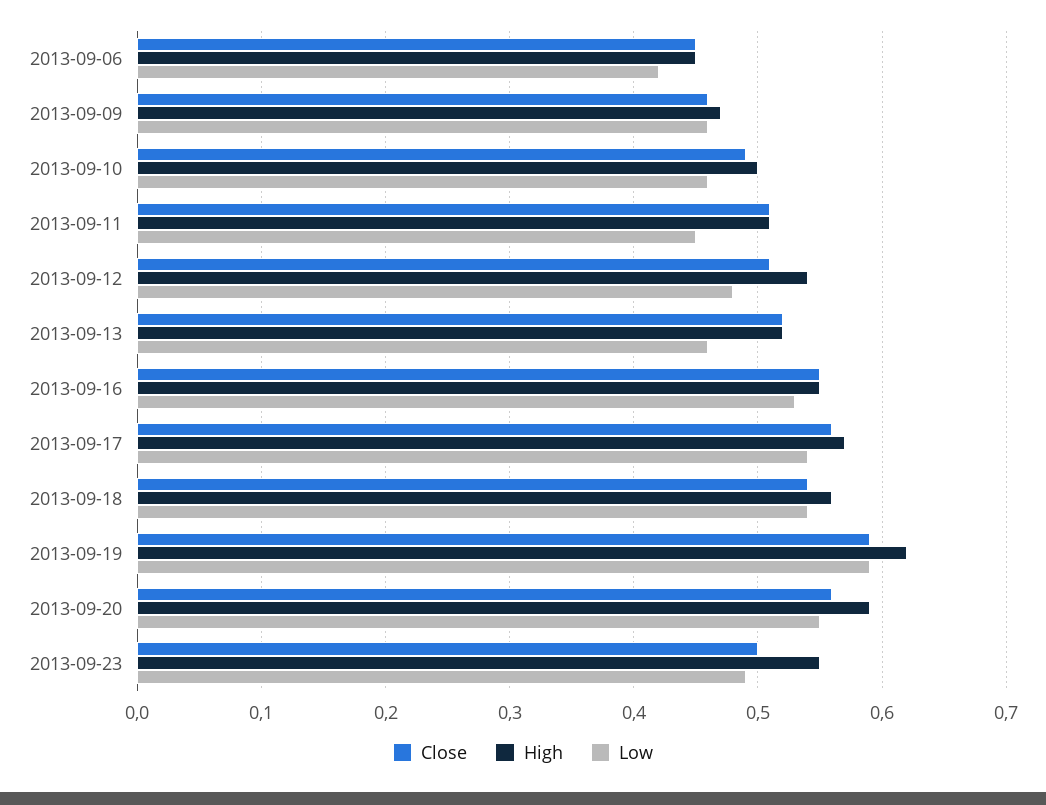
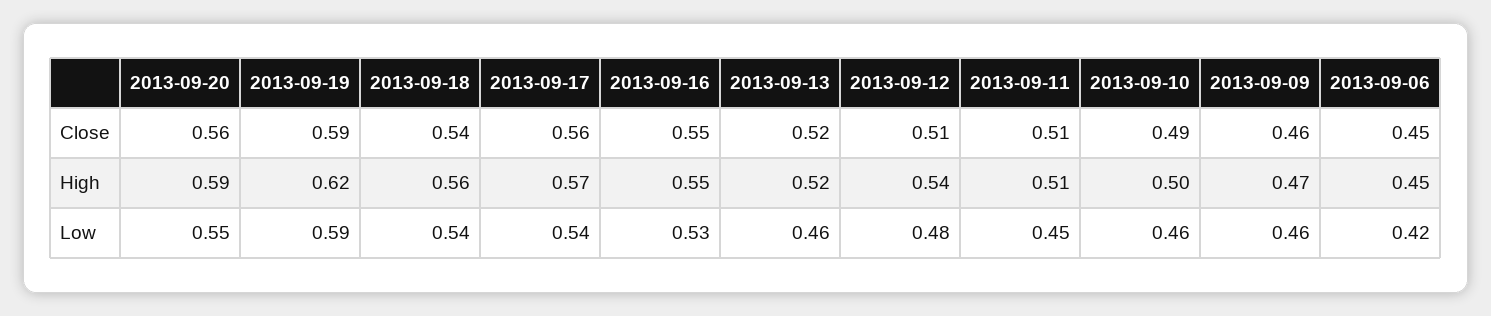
  {
    "Close": {
      "2013-09-06": 0.45,
      "2013-09-09": 0.46,
      "2013-09-10": 0.49,
      "2013-09-11": 0.51,
      "2013-09-12": 0.51,
      "2013-09-13": 0.52,
      "2013-09-16": 0.55,
      "2013-09-17": 0.56,
      "2013-09-18": 0.54,
      "2013-09-19": 0.59,
-     "2013-09-20": 0.56,
+     "2013-09-20": 0.56
-     "2013-09-23": 0.5
    },
    "High": {
      "2013-09-06": 0.45,
      "2013-09-09": 0.47,
      "2013-09-10": 0.5,
      "2013-09-11": 0.51,
      "2013-09-12": 0.54,
      "2013-09-13": 0.52,
      "2013-09-16": 0.55,
      "2013-09-17": 0.57,
      "2013-09-18": 0.56,
      "2013-09-19": 0.62,
-     "2013-09-20": 0.59,
+     "2013-09-20": 0.59
-     "2013-09-23": 0.55
    },
    "Low": {
      "2013-09-06": 0.42,
      "2013-09-09": 0.46,
      "2013-09-10": 0.46,
      "2013-09-11": 0.45,
      "2013-09-12": 0.48,
      "2013-09-13": 0.46,
      "2013-09-16": 0.53,
      "2013-09-17": 0.54,
      "2013-09-18": 0.54,
      "2013-09-19": 0.59,
-     "2013-09-20": 0.55,
+     "2013-09-20": 0.55
-     "2013-09-23": 0.49
    }
  }

